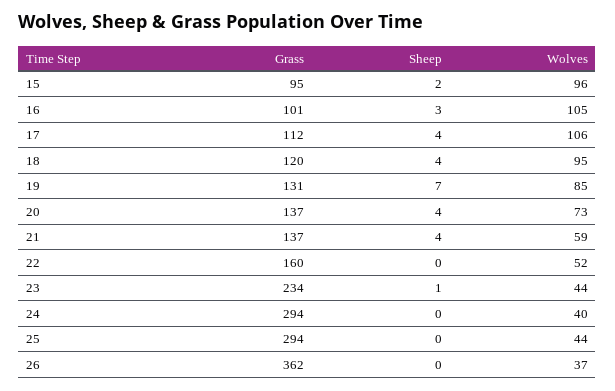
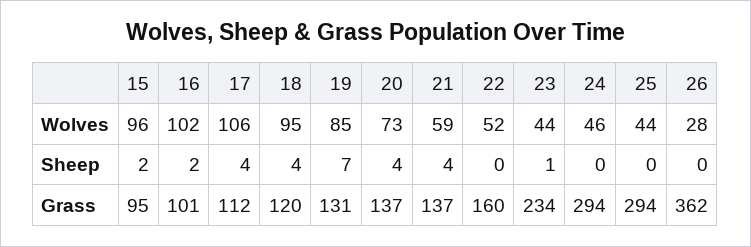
  {
    "Grass": {
      "15": 95,
      "16": 101,
      "17": 112,
      "18": 120,
      "19": 131,
      "20": 137,
      "21": 137,
      "22": 160,
      "23": 234,
      "24": 294,
      "25": 294,
      "26": 362
    },
    "Sheep": {
      "15": 2,
-     "16": 3,
+     "16": 2,
      "17": 4,
      "18": 4,
      "19": 7,
      "20": 4,
      "21": 4,
      "22": 0,
      "23": 1,
      "24": 0,
      "25": 0,
      "26": 0
    },
    "Wolves": {
      "15": 96,
-     "16": 105,
+     "16": 102,
      "17": 106,
      "18": 95,
      "19": 85,
      "20": 73,
      "21": 59,
      "22": 52,
      "23": 44,
-     "24": 40,
+     "24": 46,
      "25": 44,
-     "26": 37
+     "26": 28
    }
  }

